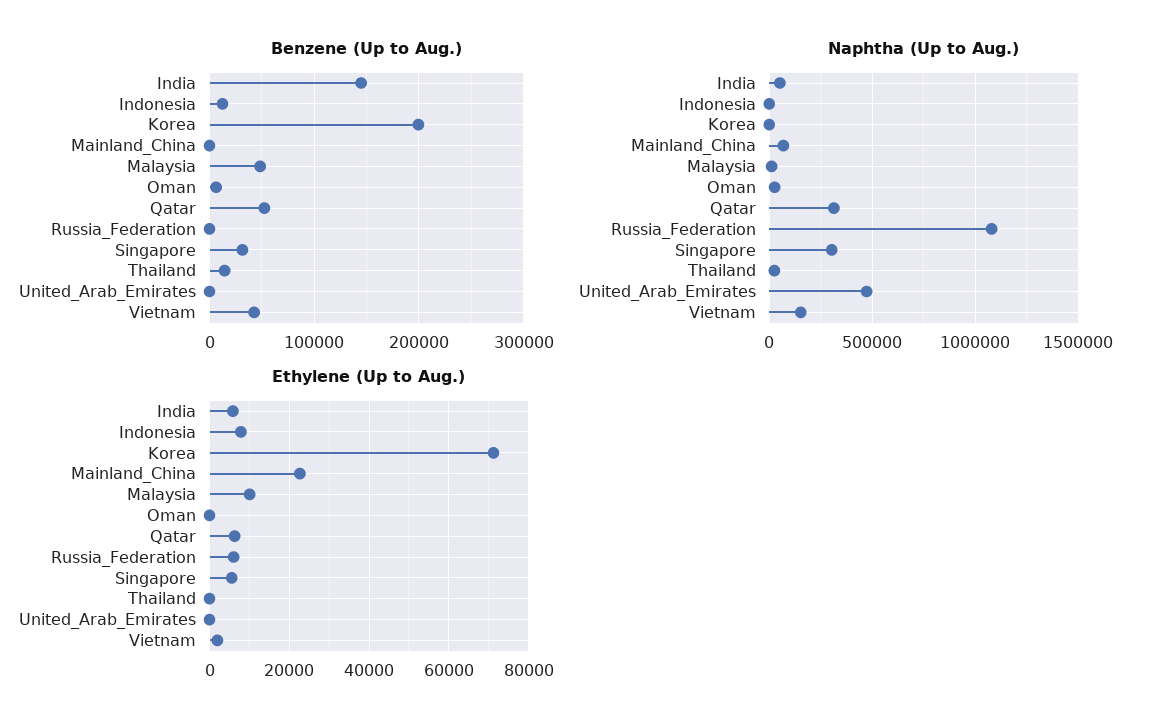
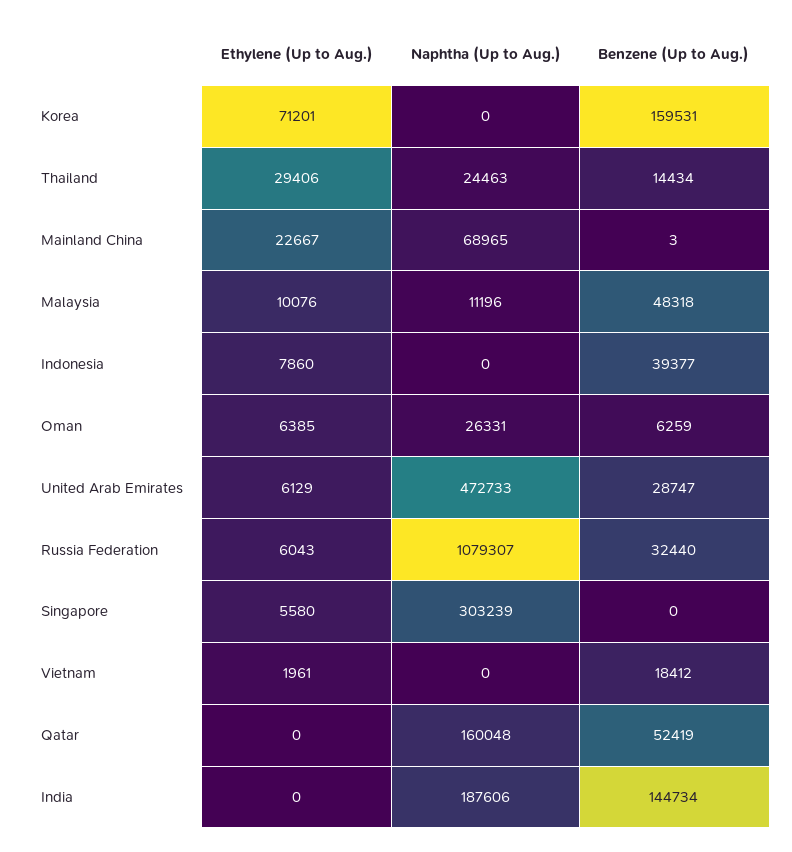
  {
    "Benzene (Up to Aug.)": {
      "India": 144734,
-     "Indonesia": 10000,
+     "Indonesia": 39377,
-     "Korea": 200000,
+     "Korea": 159531,
      "Mainland_China": 3,
      "Malaysia": 48318,
      "Oman": 6259,
      "Qatar": 52419,
-     "Russia_Federation": 0,
+     "Russia_Federation": 32440,
-     "Singapore": 30000,
+     "Singapore": 0,
      "Thailand": 14434,
-     "United_Arab_Emirates": 0,
+     "United_Arab_Emirates": 28747,
-     "Vietnam": 40000
+     "Vietnam": 18412
    },
    "Naphtha (Up to Aug.)": {
-     "India": 50000,
+     "India": 187606,
      "Indonesia": 0,
      "Korea": 0,
      "Mainland_China": 68965,
      "Malaysia": 11196,
      "Oman": 26331,
-     "Qatar": 300000,
+     "Qatar": 160048,
      "Russia_Federation": 1079307,
      "Singapore": 303239,
      "Thailand": 24463,
      "United_Arab_Emirates": 472733,
-     "Vietnam": 150000
+     "Vietnam": 0
    },
    "Ethylene (Up to Aug.)": {
-     "India": 6000,
+     "India": 0,
      "Indonesia": 7860,
      "Korea": 71201,
      "Mainland_China": 22667,
      "Malaysia": 10076,
-     "Oman": 0,
+     "Oman": 6385,
-     "Qatar": 6000,
+     "Qatar": 0,
      "Russia_Federation": 6043,
      "Singapore": 5580,
-     "Thailand": 0,
+     "Thailand": 29406,
-     "United_Arab_Emirates": 0,
+     "United_Arab_Emirates": 6129,
      "Vietnam": 1961
    }
  }

